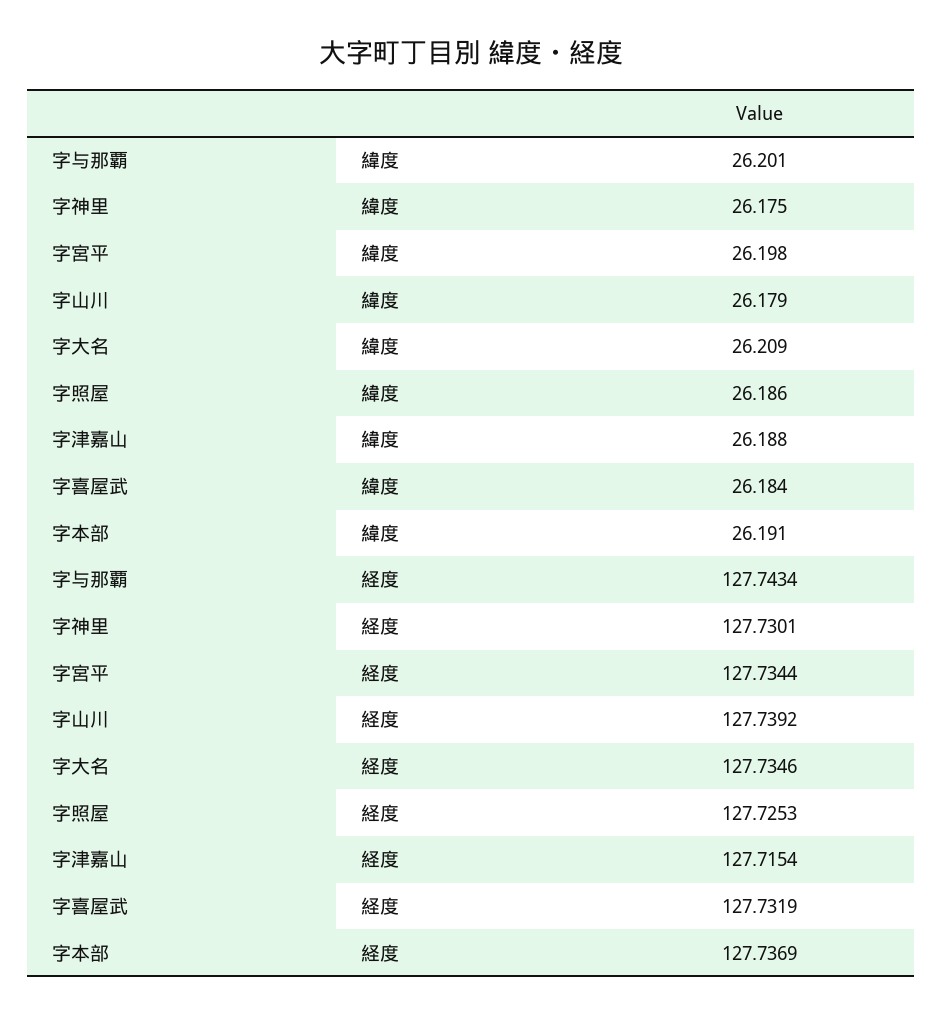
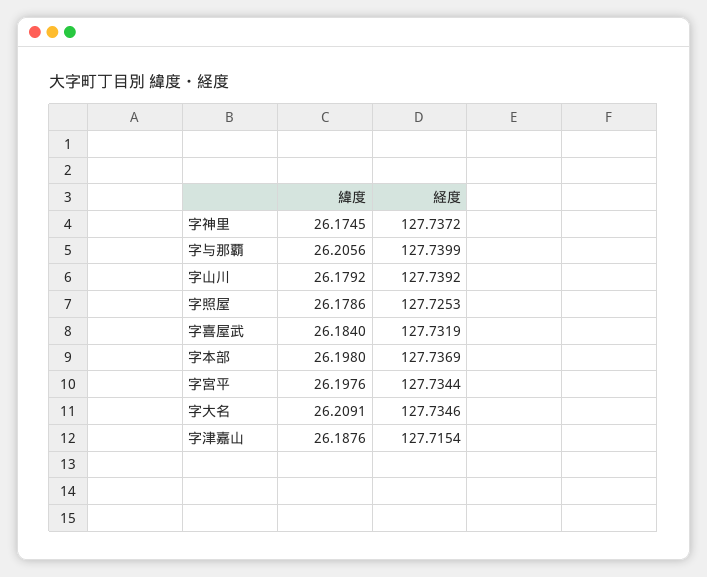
  {
    "字与那覇": {
-     "緯度": 26.201,
+     "緯度": 26.2056,
-     "経度": 127.7434
+     "経度": 127.7399
    },
    "字神里": {
      "緯度": 26.1745,
-     "経度": 127.7301
+     "経度": 127.7372
    },
    "字宮平": {
      "緯度": 26.1976,
      "経度": 127.7344
    },
    "字山川": {
      "緯度": 26.1792,
      "経度": 127.7392
    },
    "字大名": {
      "緯度": 26.2091,
      "経度": 127.7346
    },
    "字照屋": {
-     "緯度": 26.186,
+     "緯度": 26.1786,
      "経度": 127.7253
    },
    "字津嘉山": {
      "緯度": 26.1876,
      "経度": 127.7154
    },
    "字喜屋武": {
      "緯度": 26.184,
      "経度": 127.7319
    },
    "字本部": {
-     "緯度": 26.191,
+     "緯度": 26.198,
      "経度": 127.7369
    }
  }

